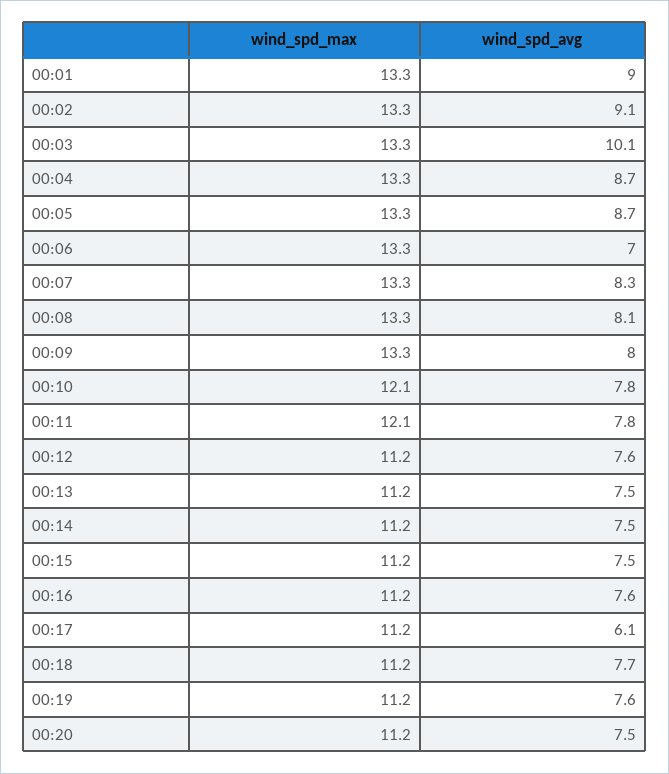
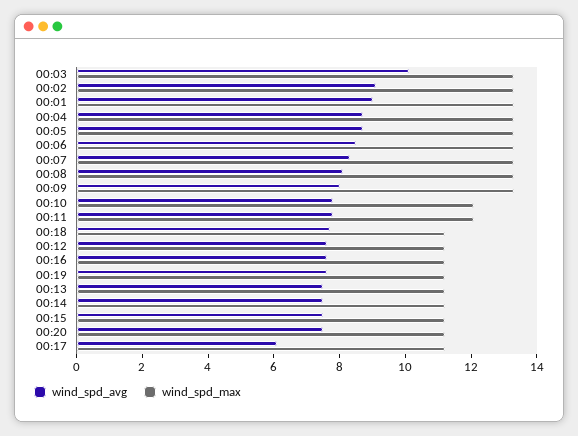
  {
    "wind_spd_max": {
      "00:01": 13.3,
      "00:02": 13.3,
      "00:03": 13.3,
      "00:04": 13.3,
      "00:05": 13.3,
      "00:06": 13.3,
      "00:07": 13.3,
      "00:08": 13.3,
      "00:09": 13.3,
      "00:10": 12.1,
      "00:11": 12.1,
      "00:12": 11.2,
      "00:13": 11.2,
      "00:14": 11.2,
      "00:15": 11.2,
      "00:16": 11.2,
      "00:17": 11.2,
      "00:18": 11.2,
      "00:19": 11.2,
      "00:20": 11.2
    },
    "wind_spd_avg": {
      "00:01": 9,
      "00:02": 9.1,
      "00:03": 10.1,
      "00:04": 8.7,
      "00:05": 8.7,
-     "00:06": 7,
+     "00:06": 8.5,
      "00:07": 8.3,
      "00:08": 8.1,
      "00:09": 8,
      "00:10": 7.8,
      "00:11": 7.8,
      "00:12": 7.6,
      "00:13": 7.5,
      "00:14": 7.5,
      "00:15": 7.5,
      "00:16": 7.6,
      "00:17": 6.1,
      "00:18": 7.7,
      "00:19": 7.6,
      "00:20": 7.5
    }
  }

